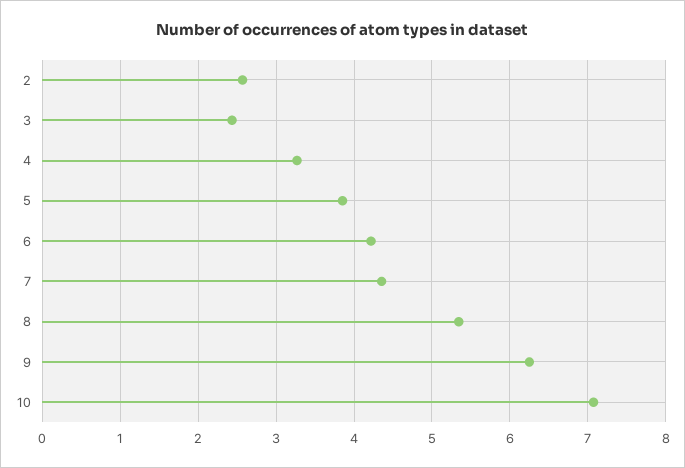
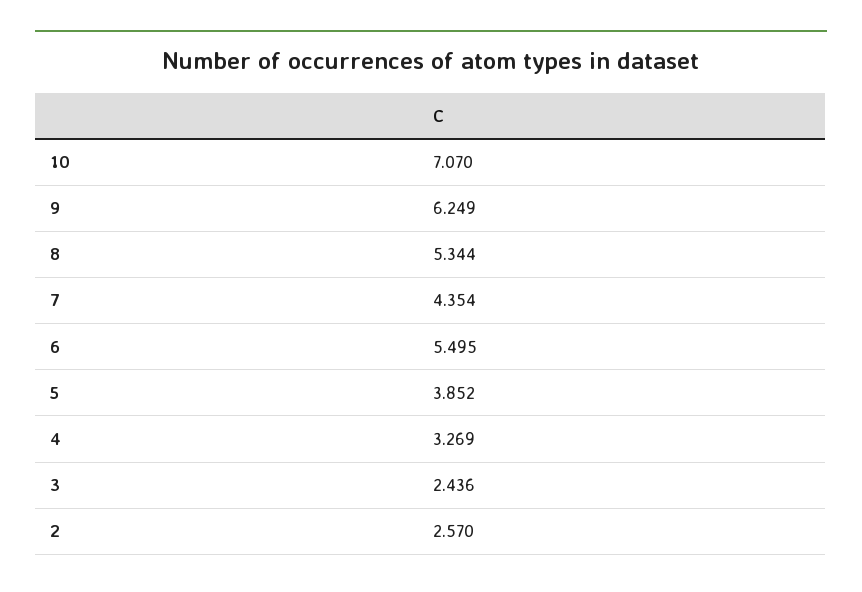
  {
    "2": 2.57,
    "3": 2.436,
    "4": 3.269,
    "5": 3.852,
-   "6": 4.2,
+   "6": 5.495,
    "7": 4.354,
    "8": 5.344,
    "9": 6.249,
    "10": 7.07
  }

